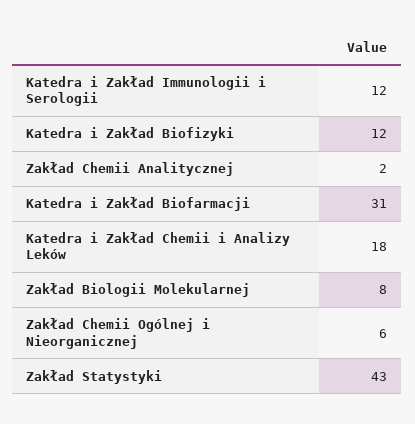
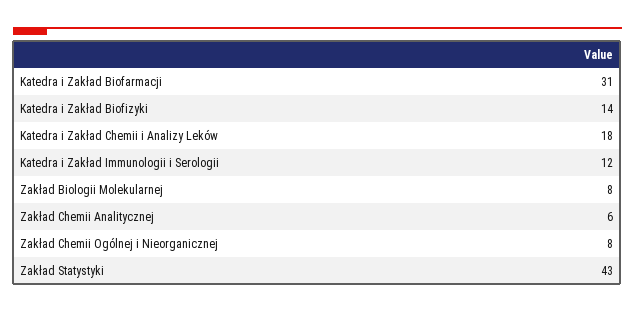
  {
    "Katedra i Zakład Immunologii i Serologii": 12,
-   "Katedra i Zakład Biofizyki": 12,
+   "Katedra i Zakład Biofizyki": 14,
-   "Zakład Chemii Analitycznej": 2,
+   "Zakład Chemii Analitycznej": 6,
    "Katedra i Zakład Biofarmacji": 31,
    "Katedra i Zakład Chemii i Analizy Leków": 18,
    "Zakład Biologii Molekularnej": 8,
-   "Zakład Chemii Ogólnej i Nieorganicznej": 6,
+   "Zakład Chemii Ogólnej i Nieorganicznej": 8,
    "Zakład Statystyki": 43
  }

